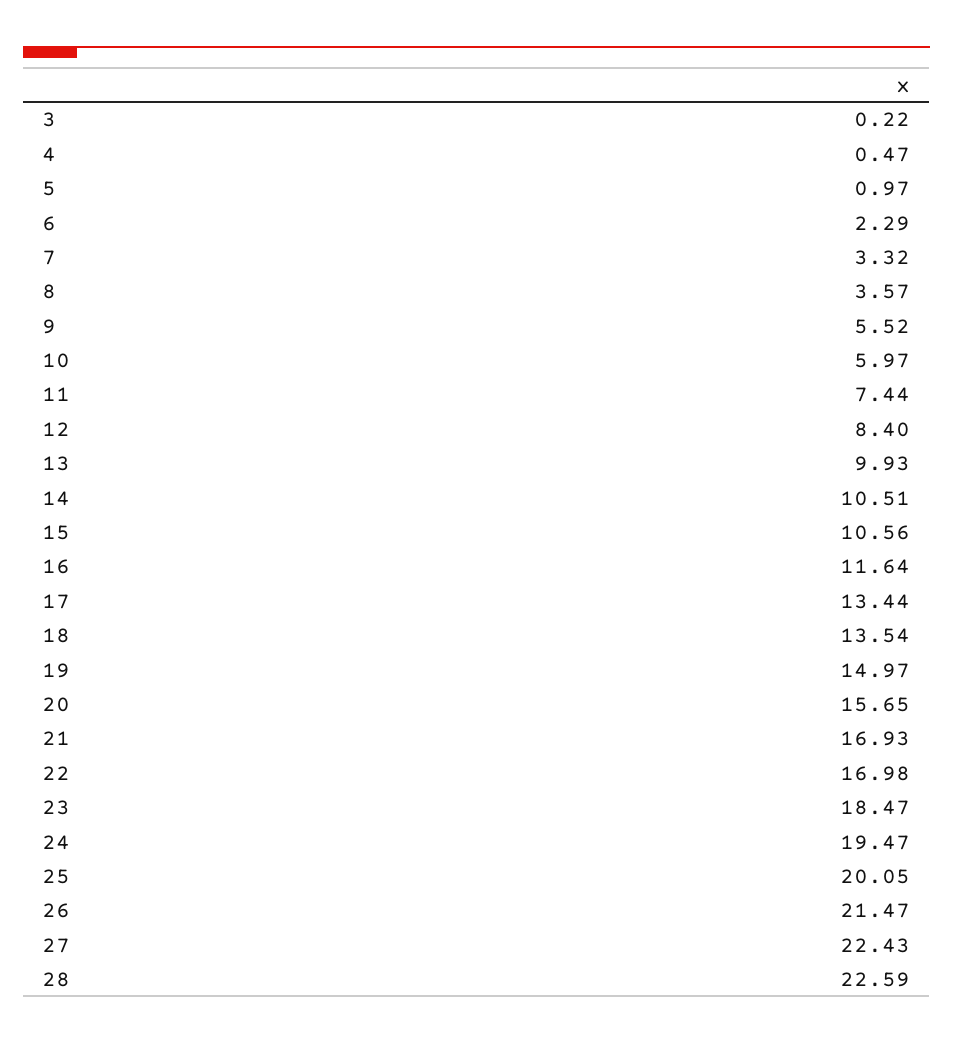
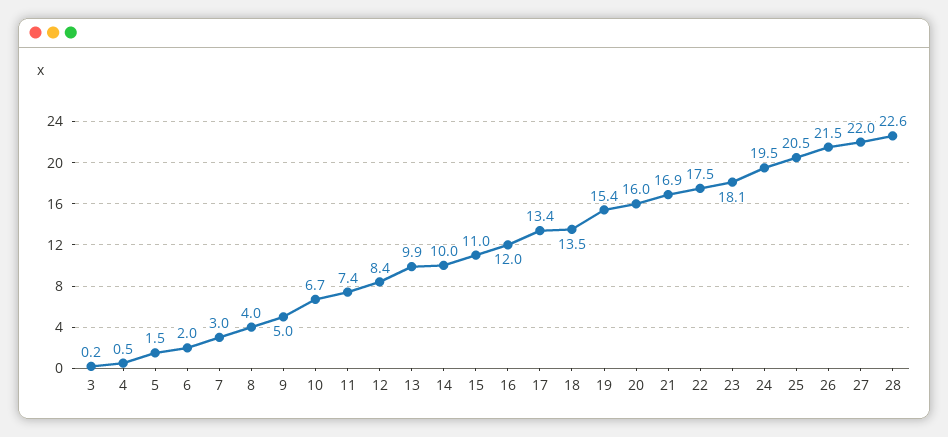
  {
    "3": 0.22,
    "4": 0.47,
-   "5": 0.97,
+   "5": 1.5,
-   "6": 2.29,
+   "6": 2,
-   "7": 3.32,
+   "7": 3,
-   "8": 3.57,
+   "8": 4,
-   "9": 5.52,
+   "9": 5,
-   "10": 5.97,
+   "10": 6.7,
    "11": 7.44,
    "12": 8.4,
    "13": 9.93,
-   "14": 10.51,
+   "14": 10,
-   "15": 10.56,
+   "15": 11,
-   "16": 11.64,
+   "16": 12,
    "17": 13.44,
    "18": 13.54,
-   "19": 14.97,
+   "19": 15.4,
-   "20": 15.65,
+   "20": 16,
    "21": 16.93,
-   "22": 16.98,
+   "22": 17.5,
-   "23": 18.47,
+   "23": 18.1,
    "24": 19.47,
-   "25": 20.05,
+   "25": 20.5,
    "26": 21.47,
-   "27": 22.43,
+   "27": 22,
    "28": 22.59
  }

